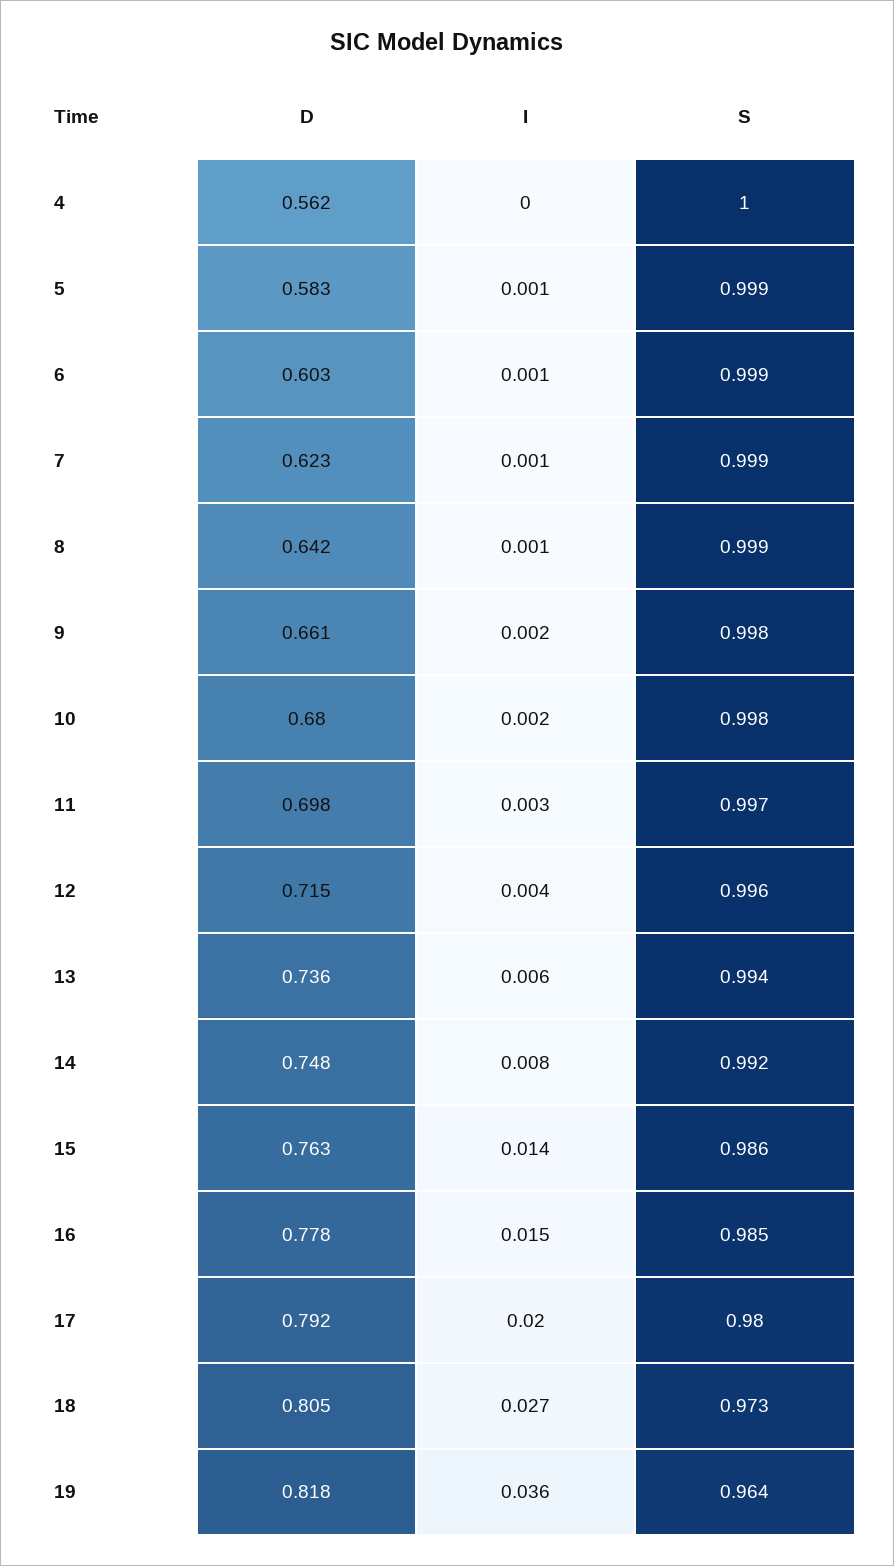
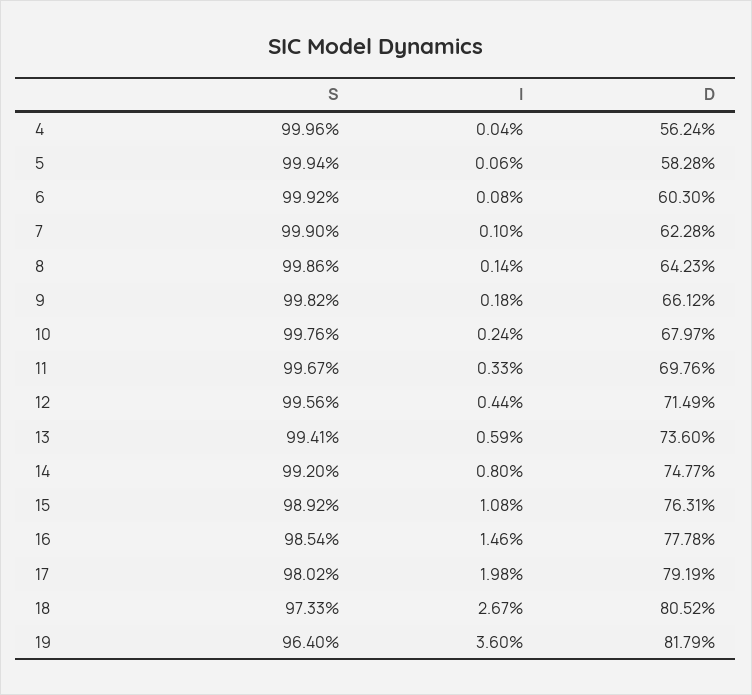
  {
    "D": {
      "4": 0.5624,
      "5": 0.5828,
      "6": 0.603,
      "7": 0.6228,
      "8": 0.6423,
      "9": 0.6612,
      "10": 0.6797,
      "11": 0.6976,
      "12": 0.7149,
      "13": 0.736,
      "14": 0.7477,
      "15": 0.7631,
      "16": 0.7778,
      "17": 0.7919,
      "18": 0.8052,
      "19": 0.8179
    },
    "I": {
      "4": 0.0004,
      "5": 0.0006,
      "6": 0.0008,
      "7": 0.001,
      "8": 0.0014,
      "9": 0.0018,
      "10": 0.0024,
      "11": 0.0033,
      "12": 0.0044,
      "13": 0.0059,
      "14": 0.008,
-     "15": 0.014,
+     "15": 0.0108,
      "16": 0.0146,
      "17": 0.0198,
      "18": 0.0267,
      "19": 0.036
    },
    "S": {
      "4": 0.9996,
      "5": 0.9994,
      "6": 0.9992,
      "7": 0.999,
      "8": 0.9986,
      "9": 0.9982,
      "10": 0.9976,
      "11": 0.9967,
      "12": 0.9956,
      "13": 0.9941,
      "14": 0.992,
-     "15": 0.986,
+     "15": 0.9892,
      "16": 0.9854,
      "17": 0.9802,
      "18": 0.9733,
      "19": 0.964
    }
  }

